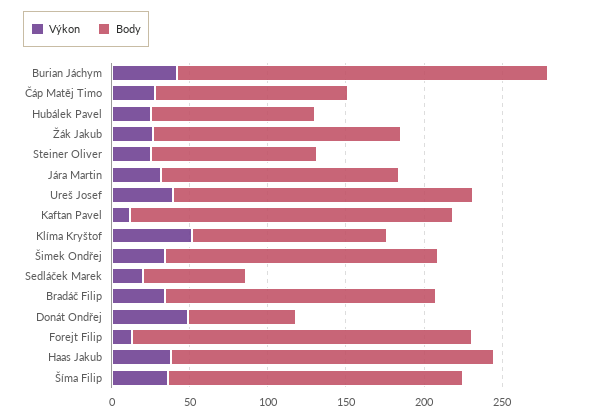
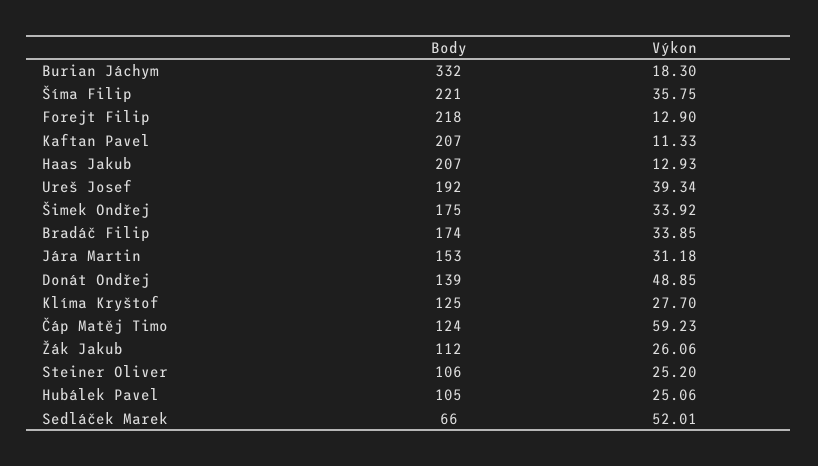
  {
    "Výkon": {
-     "Burian Jáchym": 40,
+     "Burian Jáchym": 18.3,
-     "Čáp Matěj Timo": 30,
+     "Čáp Matěj Timo": 59.23,
      "Hubálek Pavel": 25.06,
      "Žák Jakub": 26.06,
      "Steiner Oliver": 25.2,
      "Jára Martin": 31.18,
      "Ureš Josef": 39.34,
      "Kaftan Pavel": 11.33,
-     "Klíma Kryštof": 50,
+     "Klíma Kryštof": 27.7,
      "Šimek Ondřej": 33.92,
-     "Sedláček Marek": 20,
+     "Sedláček Marek": 52.01,
      "Bradáč Filip": 33.85,
      "Donát Ondřej": 48.85,
      "Forejt Filip": 12.9,
-     "Haas Jakub": 40,
+     "Haas Jakub": 12.93,
      "Šíma Filip": 35.75
    },
    "Body": {
-     "Burian Jáchym": 240,
+     "Burian Jáchym": 332,
      "Čáp Matěj Timo": 124,
      "Hubálek Pavel": 105,
-     "Žák Jakub": 160,
+     "Žák Jakub": 112,
      "Steiner Oliver": 106,
      "Jára Martin": 153,
      "Ureš Josef": 192,
      "Kaftan Pavel": 207,
      "Klíma Kryštof": 125,
      "Šimek Ondřej": 175,
      "Sedláček Marek": 66,
      "Bradáč Filip": 174,
-     "Donát Ondřej": 70,
+     "Donát Ondřej": 139,
      "Forejt Filip": 218,
      "Haas Jakub": 207,
-     "Šíma Filip": 190
+     "Šíma Filip": 221
    }
  }

